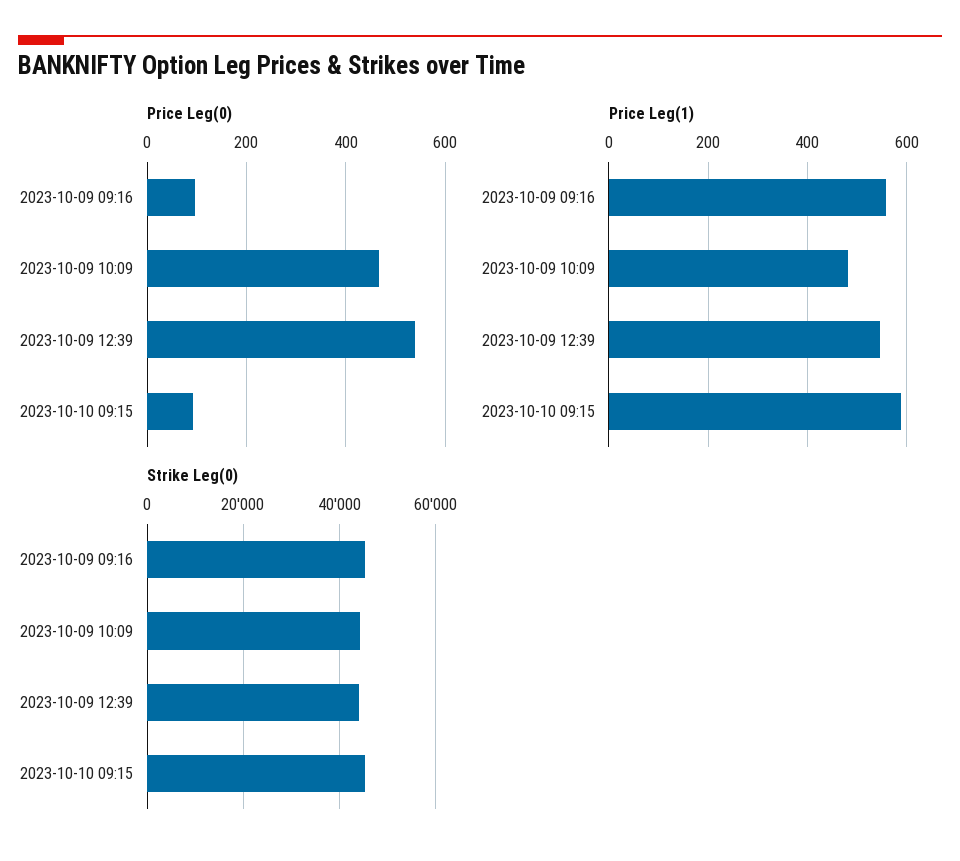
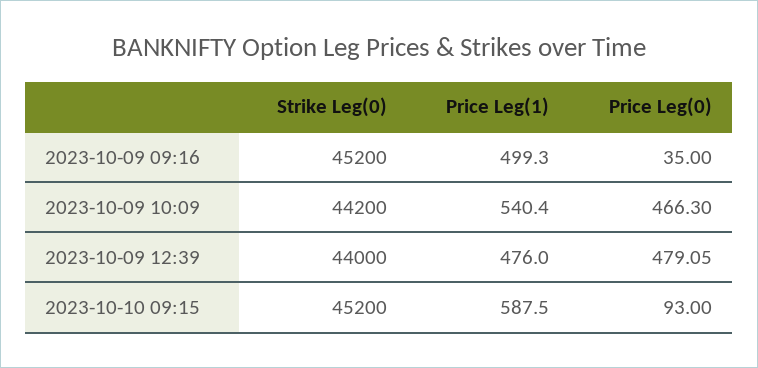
  {
    "Price Leg(0)": {
-     "2023-10-09 09:16": 100,
+     "2023-10-09 09:16": 35,
      "2023-10-09 10:09": 466.3,
-     "2023-10-09 12:39": 540,
+     "2023-10-09 12:39": 479.05,
      "2023-10-10 09:15": 93
    },
    "Price Leg(1)": {
-     "2023-10-09 09:16": 560,
+     "2023-10-09 09:16": 499.3,
-     "2023-10-09 10:09": 480,
+     "2023-10-09 10:09": 540.4,
-     "2023-10-09 12:39": 540,
+     "2023-10-09 12:39": 476,
      "2023-10-10 09:15": 587.5
    },
    "Strike Leg(0)": {
      "2023-10-09 09:16": 45200,
      "2023-10-09 10:09": 44200,
      "2023-10-09 12:39": 44000,
      "2023-10-10 09:15": 45200
    }
  }

